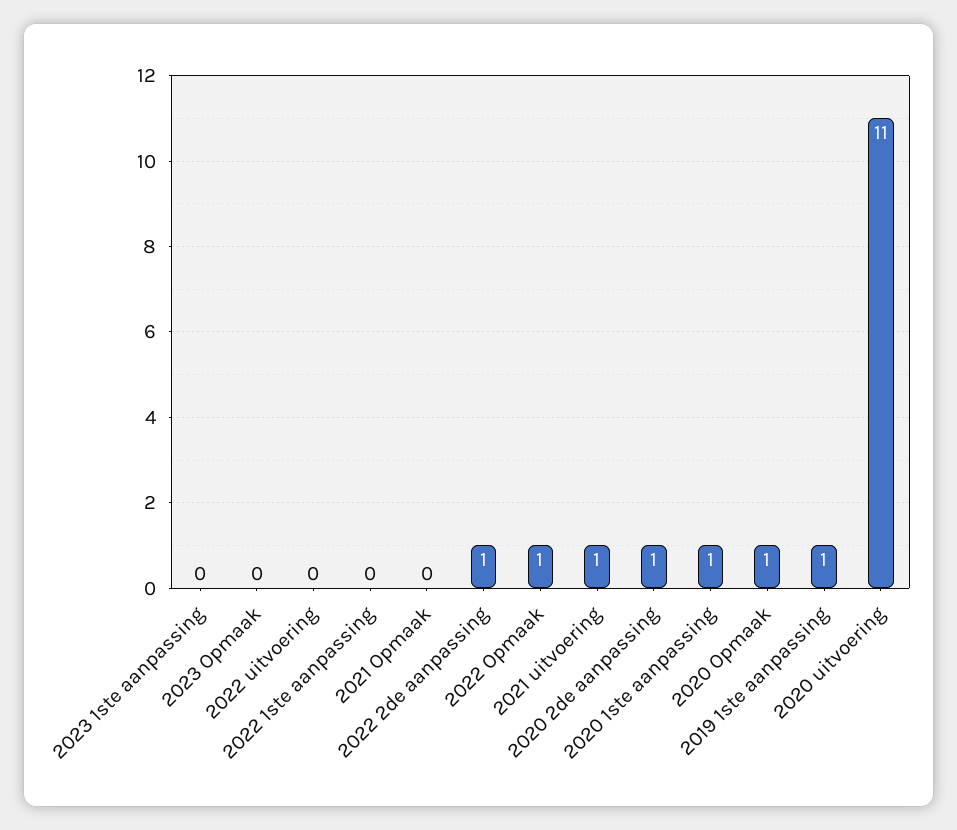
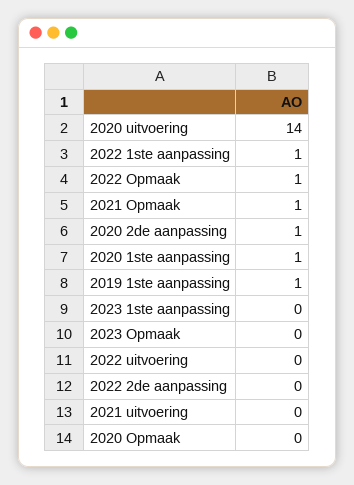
  {
    "2023 1ste aanpassing": 0,
    "2023 Opmaak": 0,
    "2022 uitvoering": 0,
-   "2022 1ste aanpassing": 0,
+   "2022 1ste aanpassing": 1,
-   "2021 Opmaak": 0,
+   "2021 Opmaak": 1,
-   "2022 2de aanpassing": 1,
+   "2022 2de aanpassing": 0,
    "2022 Opmaak": 1,
-   "2021 uitvoering": 1,
+   "2021 uitvoering": 0,
    "2020 2de aanpassing": 1,
    "2020 1ste aanpassing": 1,
-   "2020 Opmaak": 1,
+   "2020 Opmaak": 0,
    "2019 1ste aanpassing": 1,
-   "2020 uitvoering": 11
+   "2020 uitvoering": 14
  }

